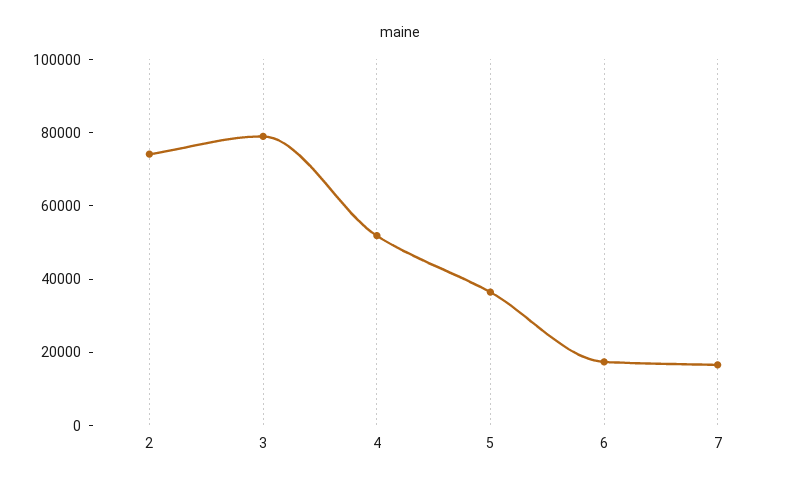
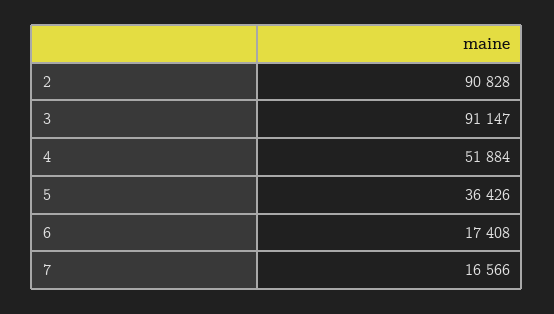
  {
-   "2": 75000,
+   "2": 90828,
-   "3": 80000,
+   "3": 91147,
    "4": 51884,
    "5": 36426,
    "6": 17408,
    "7": 16566
  }

